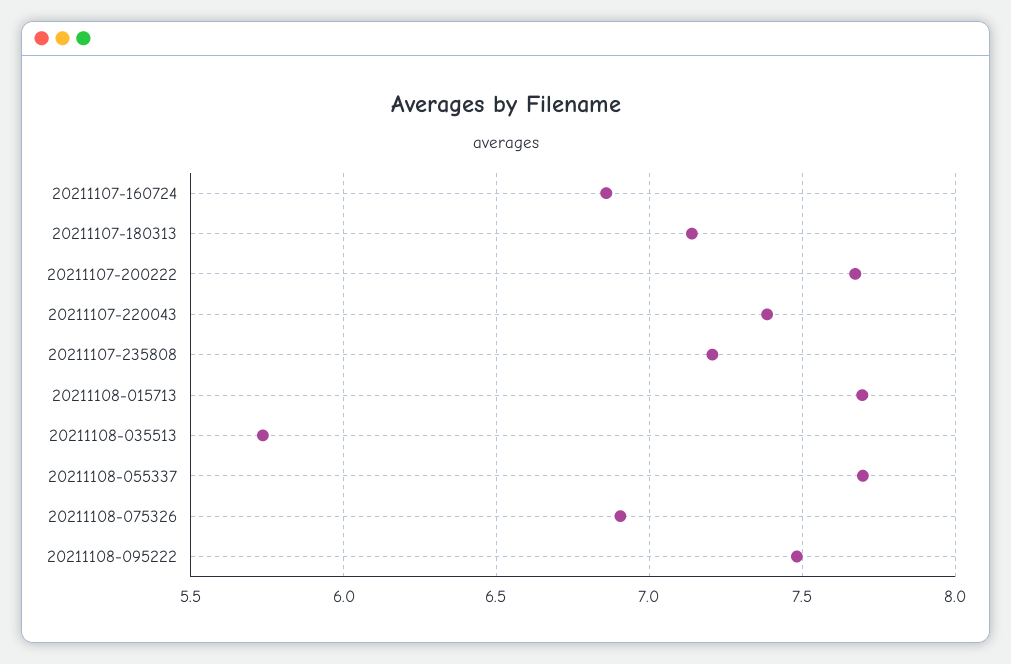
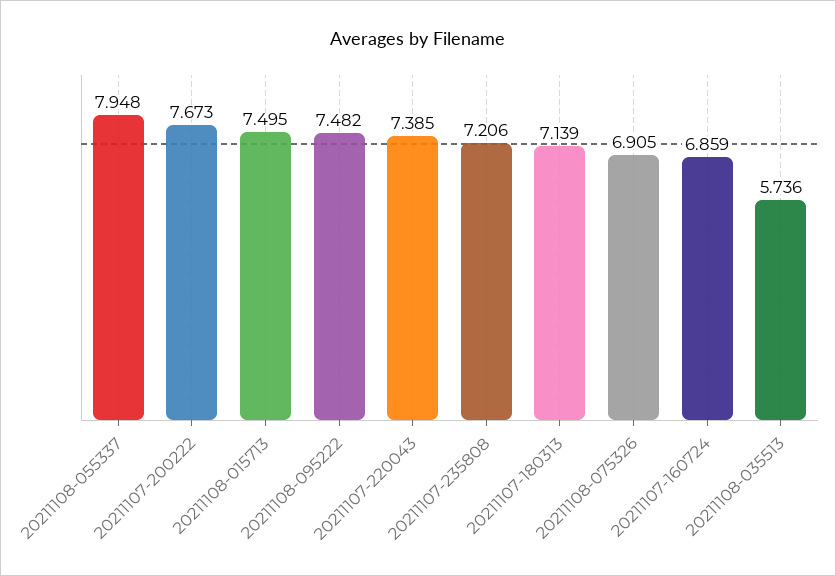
  {
    "20211107-160724": 6.859,
    "20211107-180313": 7.139,
    "20211107-200222": 7.673,
    "20211107-220043": 7.385,
    "20211107-235808": 7.206,
-   "20211108-015713": 7.7,
+   "20211108-015713": 7.495,
    "20211108-035513": 5.736,
-   "20211108-055337": 7.7,
+   "20211108-055337": 7.948,
    "20211108-075326": 6.905,
    "20211108-095222": 7.482
  }

